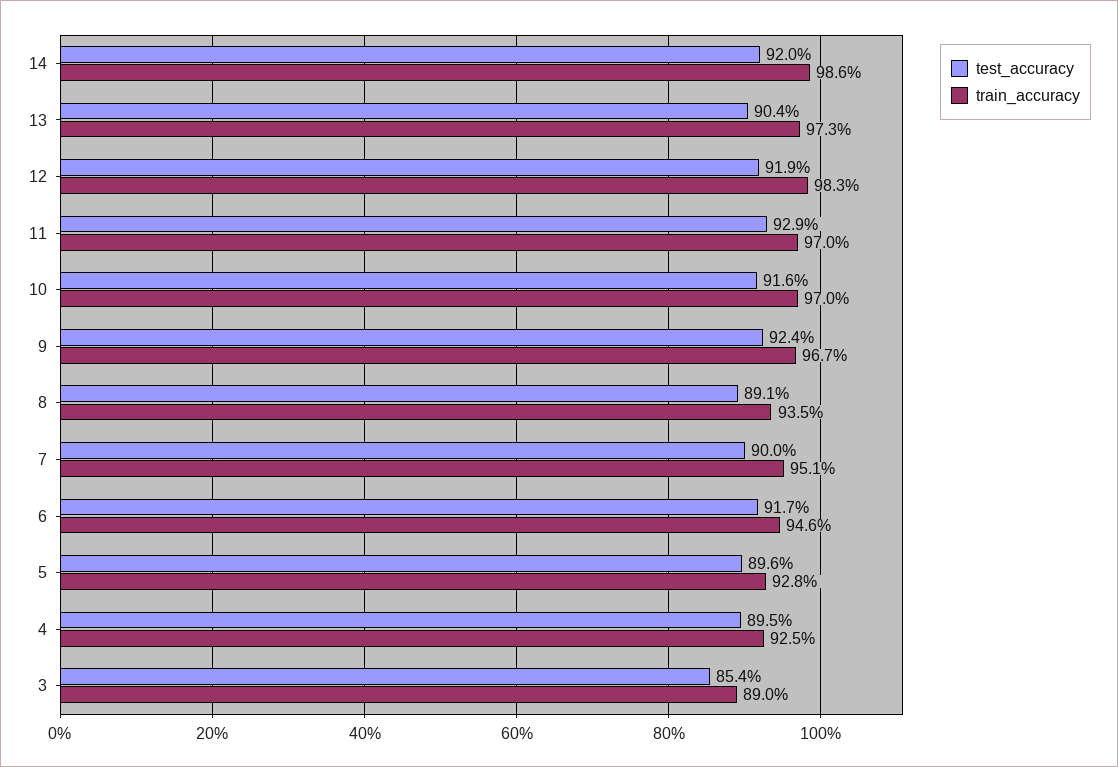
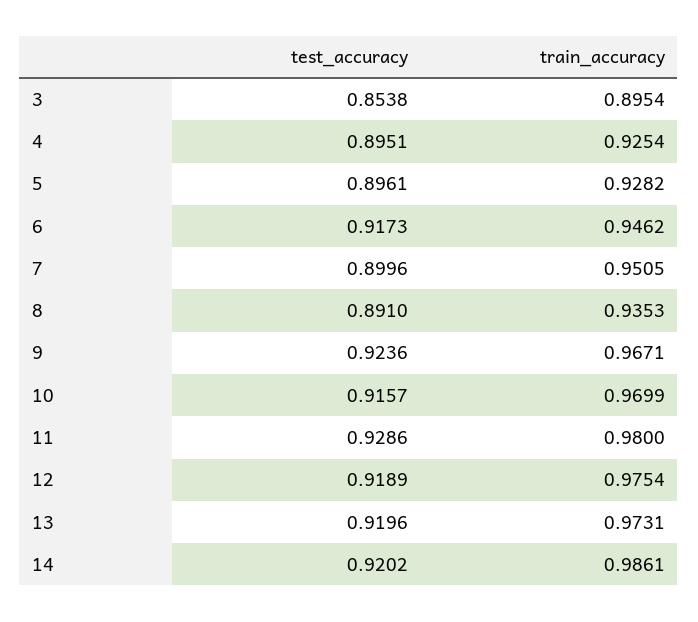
  {
    "test_accuracy": {
      "14": 0.9202,
-     "13": 0.904,
+     "13": 0.9196,
      "12": 0.9189,
      "11": 0.9286,
      "10": 0.9157,
      "9": 0.9236,
      "8": 0.891,
      "7": 0.8996,
      "6": 0.9173,
      "5": 0.8961,
      "4": 0.8951,
      "3": 0.8538
    },
    "train_accuracy": {
      "14": 0.9861,
      "13": 0.9731,
-     "12": 0.983,
+     "12": 0.9754,
-     "11": 0.97,
+     "11": 0.98,
      "10": 0.9699,
      "9": 0.9671,
      "8": 0.9353,
      "7": 0.9505,
      "6": 0.9462,
      "5": 0.9282,
      "4": 0.9254,
-     "3": 0.89
+     "3": 0.8954
    }
  }

